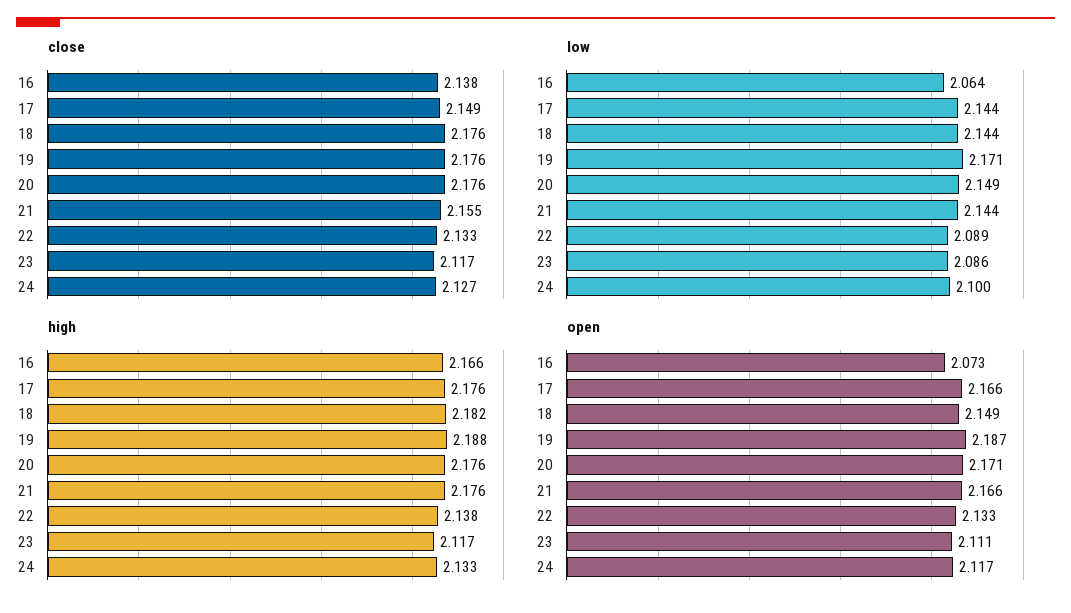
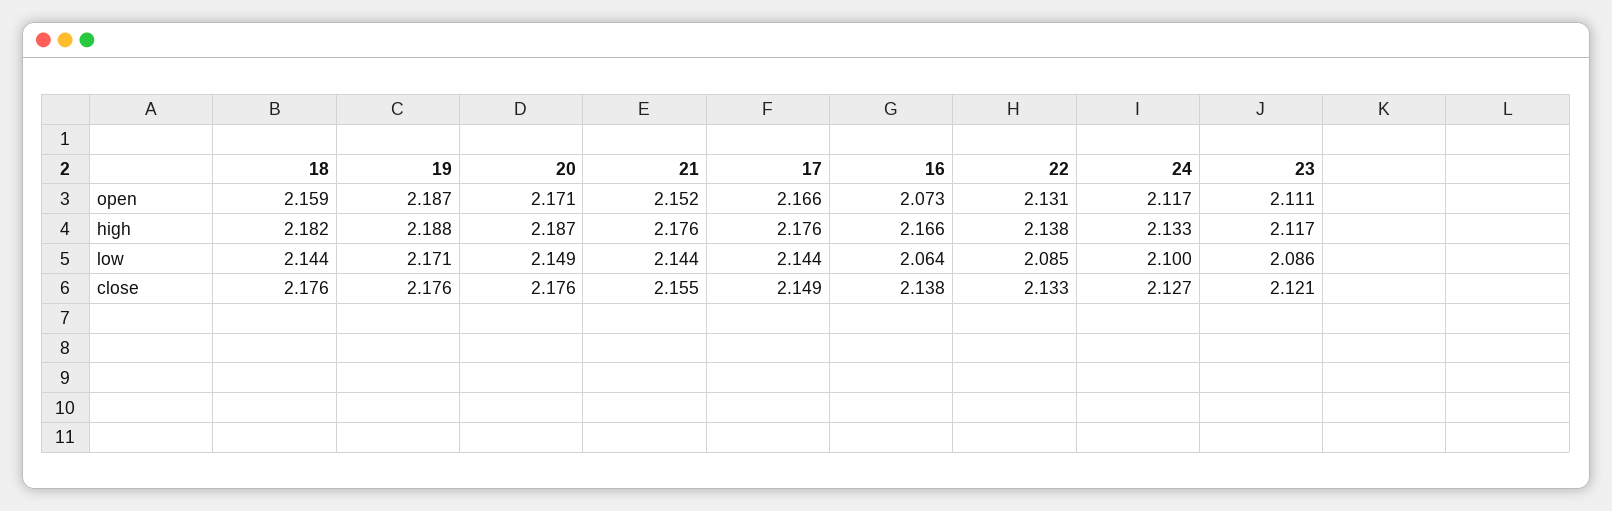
  {
    "close": {
      "16": 2.138,
      "17": 2.149,
      "18": 2.176,
      "19": 2.176,
      "20": 2.176,
      "21": 2.155,
      "22": 2.133,
-     "23": 2.117,
+     "23": 2.121,
      "24": 2.127
    },
    "low": {
      "16": 2.064,
      "17": 2.144,
      "18": 2.144,
      "19": 2.171,
      "20": 2.149,
      "21": 2.144,
-     "22": 2.089,
+     "22": 2.085,
      "23": 2.086,
      "24": 2.1
    },
    "high": {
      "16": 2.166,
      "17": 2.176,
      "18": 2.182,
      "19": 2.188,
-     "20": 2.176,
+     "20": 2.187,
      "21": 2.176,
      "22": 2.138,
      "23": 2.117,
      "24": 2.133
    },
    "open": {
      "16": 2.073,
      "17": 2.166,
-     "18": 2.149,
+     "18": 2.159,
      "19": 2.187,
      "20": 2.171,
-     "21": 2.166,
+     "21": 2.152,
-     "22": 2.133,
+     "22": 2.131,
      "23": 2.111,
      "24": 2.117
    }
  }

